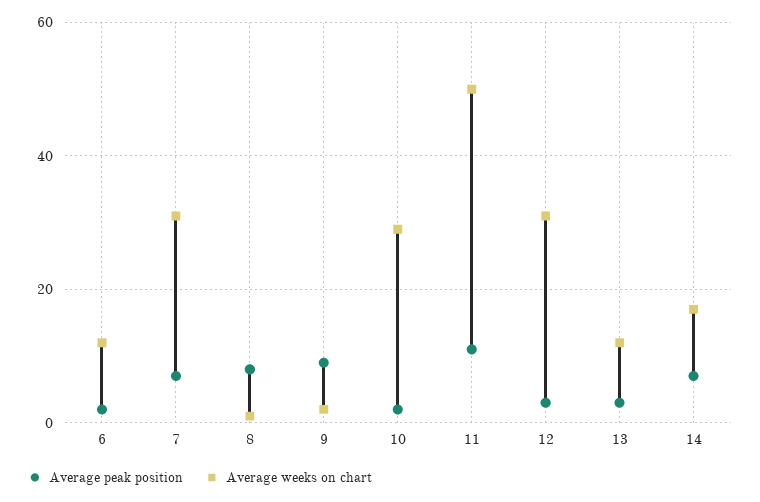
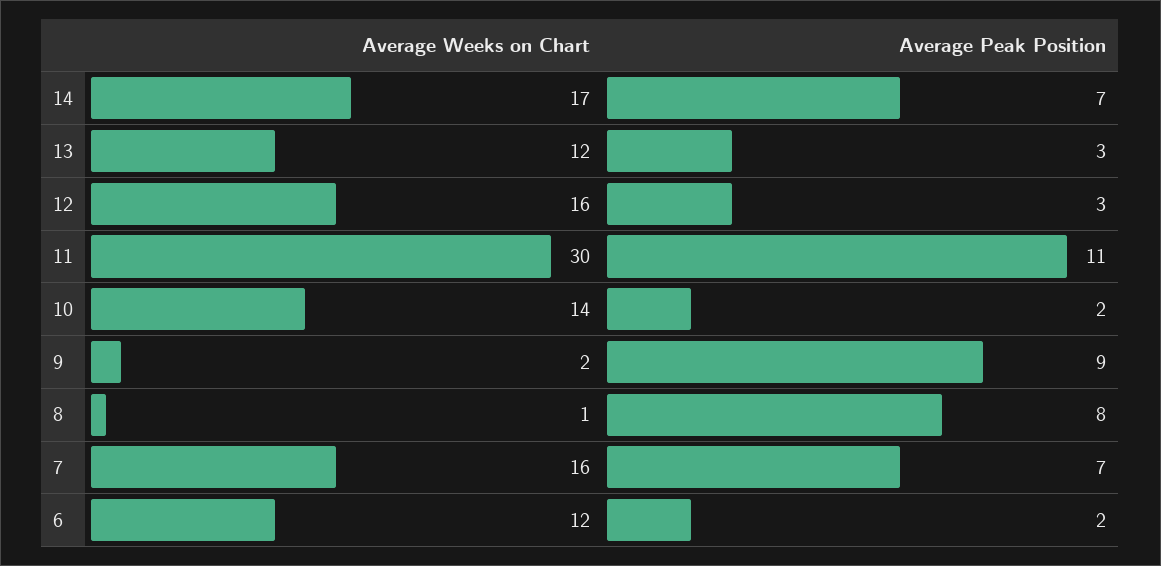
  {
    "Average peak position": {
      "6": 2,
      "7": 7,
      "8": 8,
      "9": 9,
      "10": 2,
      "11": 11,
      "12": 3,
      "13": 3,
      "14": 7
    },
    "Average weeks on chart": {
      "6": 12,
-     "7": 30,
+     "7": 16,
      "8": 1,
      "9": 2,
-     "10": 30,
+     "10": 14,
-     "11": 50,
+     "11": 30,
-     "12": 30,
+     "12": 16,
      "13": 12,
      "14": 17
    }
  }

